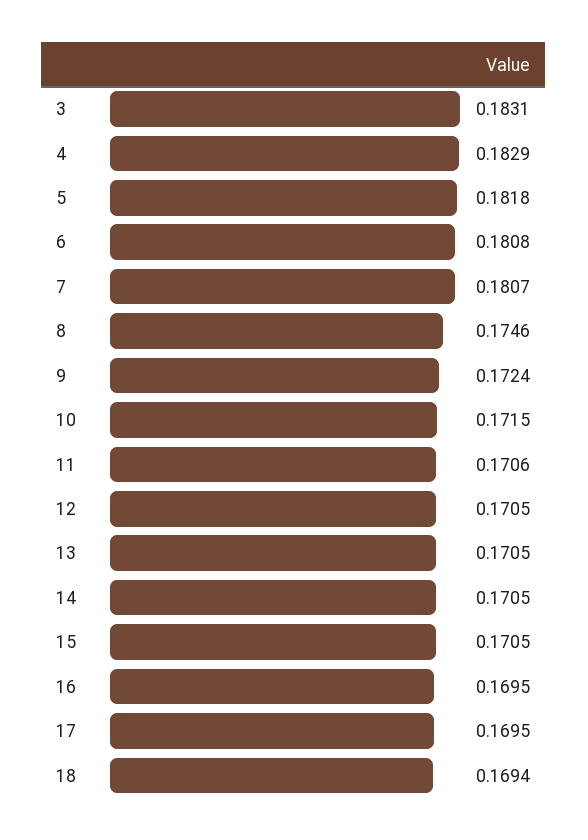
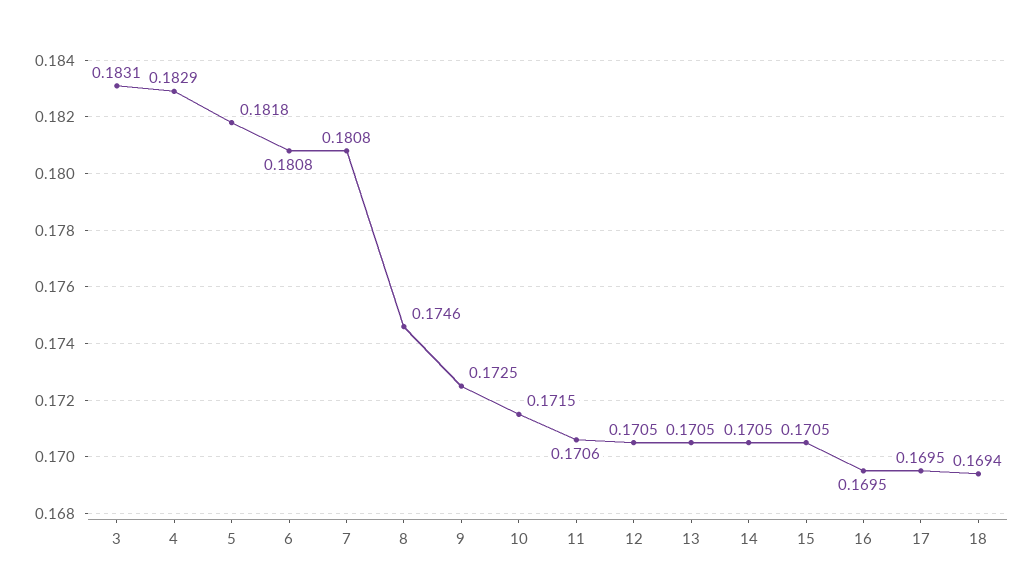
  {
    "3": 0.1831,
    "4": 0.1829,
    "5": 0.1818,
    "6": 0.1808,
-   "7": 0.1807,
+   "7": 0.1808,
    "8": 0.1746,
-   "9": 0.1724,
+   "9": 0.1725,
    "10": 0.1715,
    "11": 0.1706,
    "12": 0.1705,
    "13": 0.1705,
    "14": 0.1705,
    "15": 0.1705,
    "16": 0.1695,
    "17": 0.1695,
    "18": 0.1694
  }

